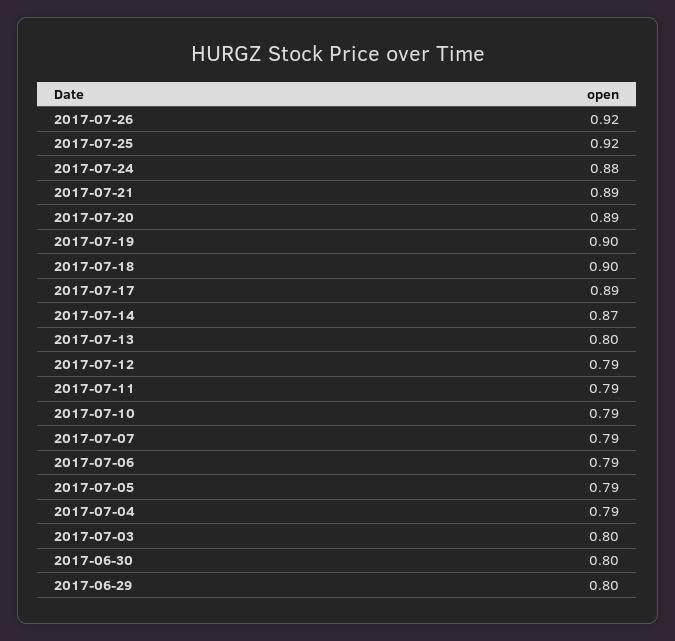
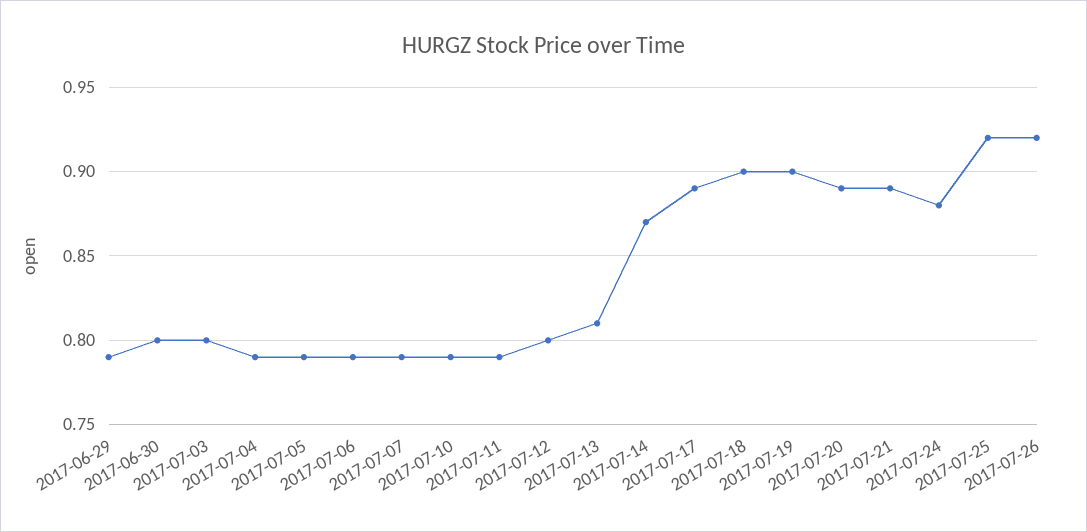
  {
    "2017-07-26": 0.92,
    "2017-07-25": 0.92,
    "2017-07-24": 0.88,
    "2017-07-21": 0.89,
    "2017-07-20": 0.89,
    "2017-07-19": 0.9,
    "2017-07-18": 0.9,
    "2017-07-17": 0.89,
    "2017-07-14": 0.87,
-   "2017-07-13": 0.8,
+   "2017-07-13": 0.81,
-   "2017-07-12": 0.79,
+   "2017-07-12": 0.8,
    "2017-07-11": 0.79,
    "2017-07-10": 0.79,
    "2017-07-07": 0.79,
    "2017-07-06": 0.79,
    "2017-07-05": 0.79,
    "2017-07-04": 0.79,
    "2017-07-03": 0.8,
    "2017-06-30": 0.8,
-   "2017-06-29": 0.8
+   "2017-06-29": 0.79
  }

